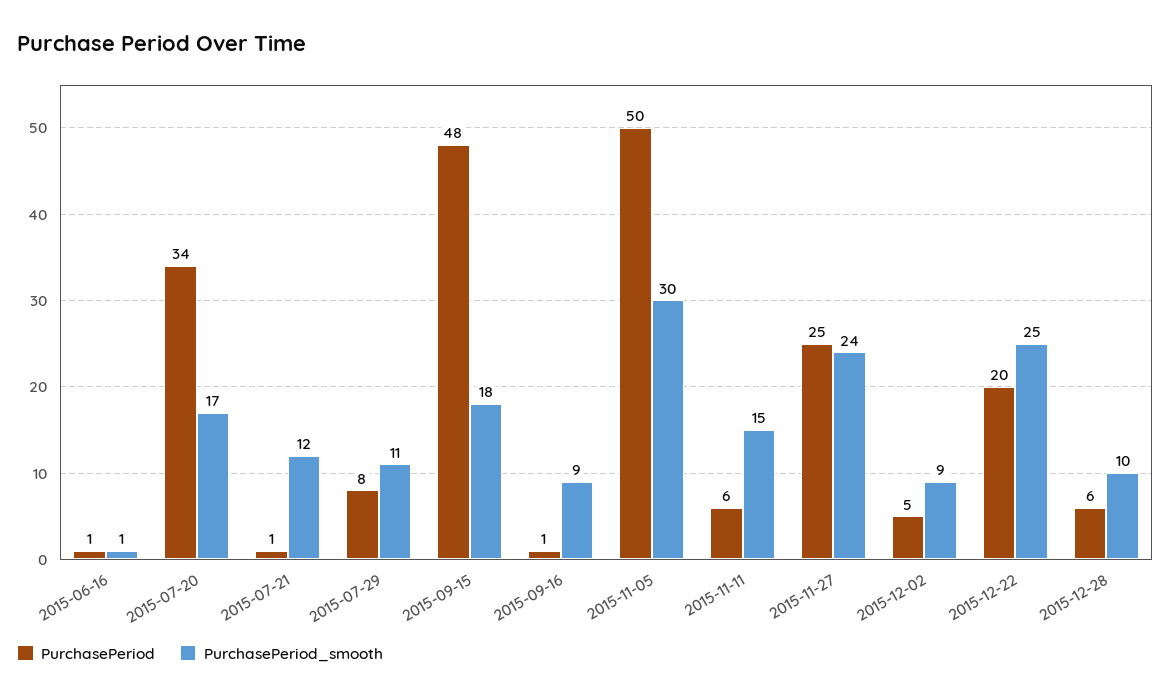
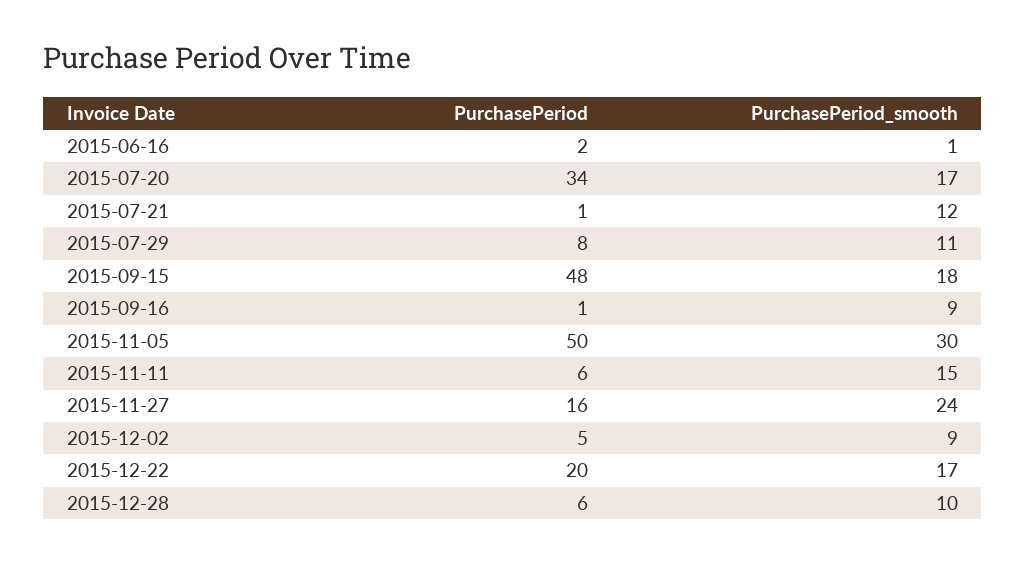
  {
    "PurchasePeriod": {
-     "2015-06-16": 1,
+     "2015-06-16": 2,
      "2015-07-20": 34,
      "2015-07-21": 1,
      "2015-07-29": 8,
      "2015-09-15": 48,
      "2015-09-16": 1,
      "2015-11-05": 50,
      "2015-11-11": 6,
-     "2015-11-27": 25,
+     "2015-11-27": 16,
      "2015-12-02": 5,
      "2015-12-22": 20,
      "2015-12-28": 6
    },
    "PurchasePeriod_smooth": {
      "2015-06-16": 1,
      "2015-07-20": 17,
      "2015-07-21": 12,
      "2015-07-29": 11,
      "2015-09-15": 18,
      "2015-09-16": 9,
      "2015-11-05": 30,
      "2015-11-11": 15,
      "2015-11-27": 24,
      "2015-12-02": 9,
-     "2015-12-22": 25,
+     "2015-12-22": 17,
      "2015-12-28": 10
    }
  }

